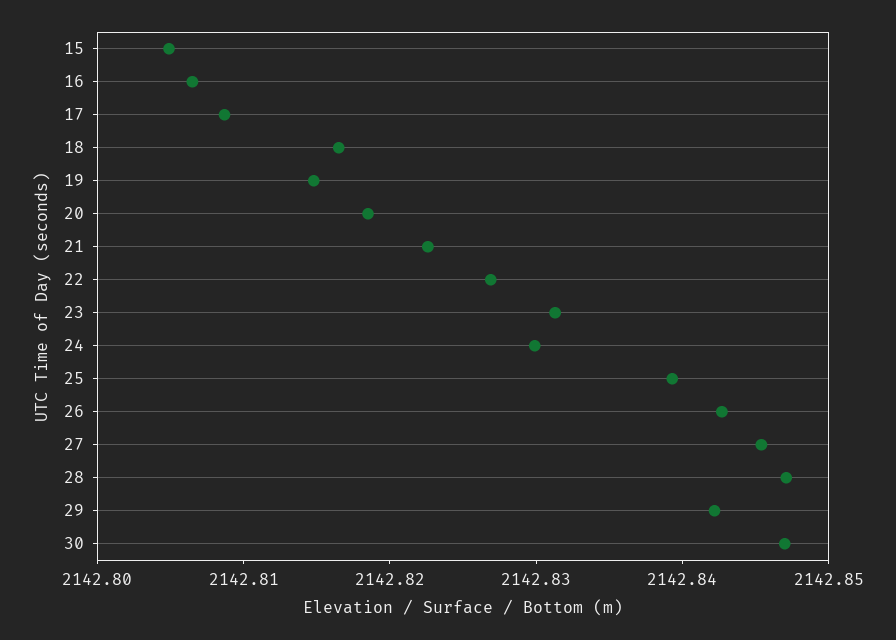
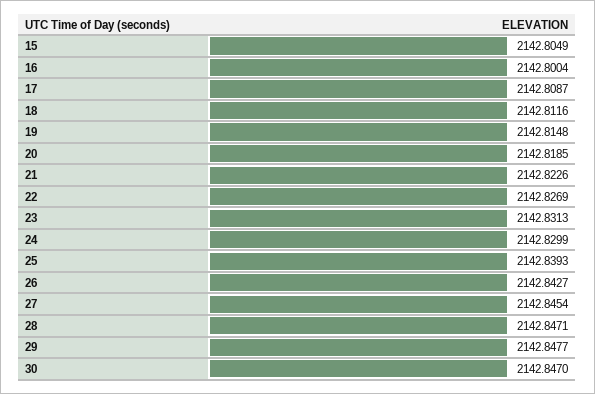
  {
    "15": 2142.8049,
-   "16": 2142.806,
+   "16": 2142.8004,
    "17": 2142.8087,
-   "18": 2142.816,
+   "18": 2142.8116,
    "19": 2142.8148,
    "20": 2142.8185,
    "21": 2142.8226,
    "22": 2142.8269,
    "23": 2142.8313,
    "24": 2142.8299,
    "25": 2142.8393,
    "26": 2142.8427,
    "27": 2142.8454,
    "28": 2142.8471,
-   "29": 2142.842,
+   "29": 2142.8477,
    "30": 2142.847
  }

